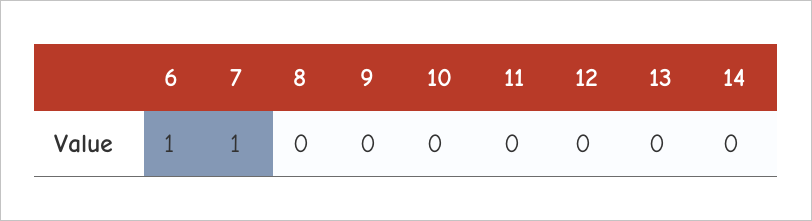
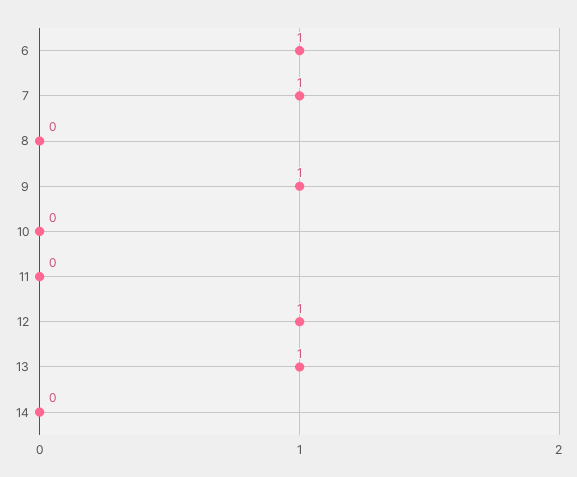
  {
    "6": 1,
    "7": 1,
    "8": 0,
-   "9": 0,
+   "9": 1,
    "10": 0,
    "11": 0,
-   "12": 0,
+   "12": 1,
-   "13": 0,
+   "13": 1,
    "14": 0
  }

